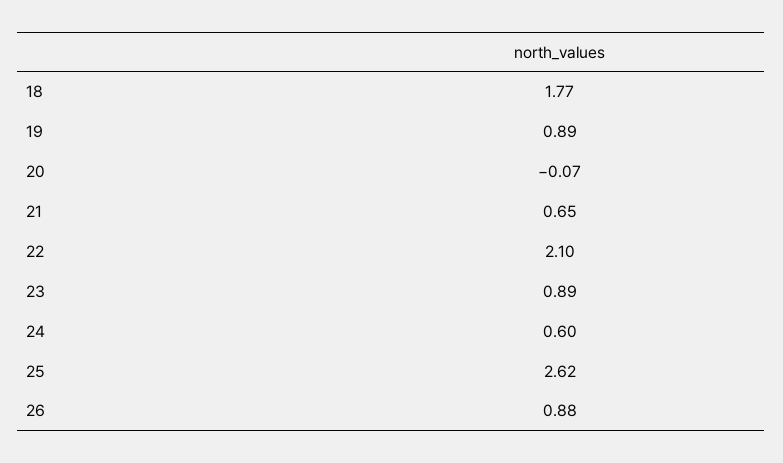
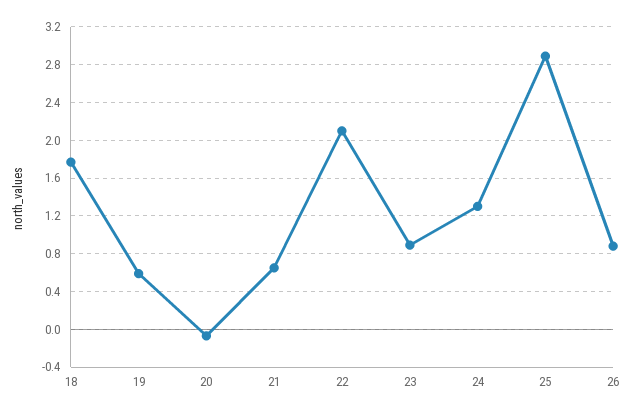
  {
    "18": 1.77,
-   "19": 0.89,
+   "19": 0.6,
    "20": -0.07,
    "21": 0.65,
    "22": 2.1,
    "23": 0.89,
-   "24": 0.6,
+   "24": 1.3,
-   "25": 2.62,
+   "25": 2.9,
    "26": 0.88
  }

